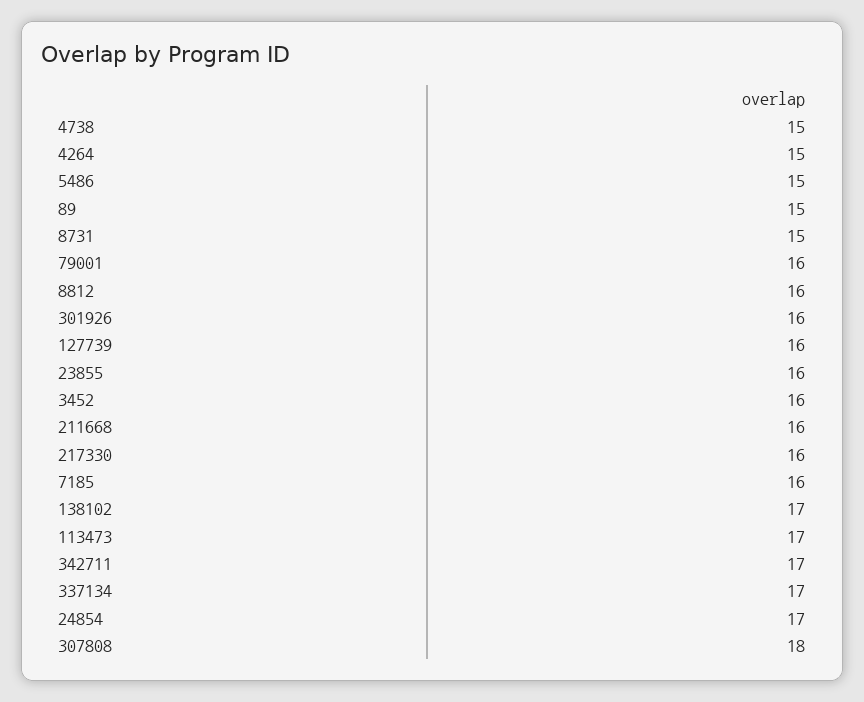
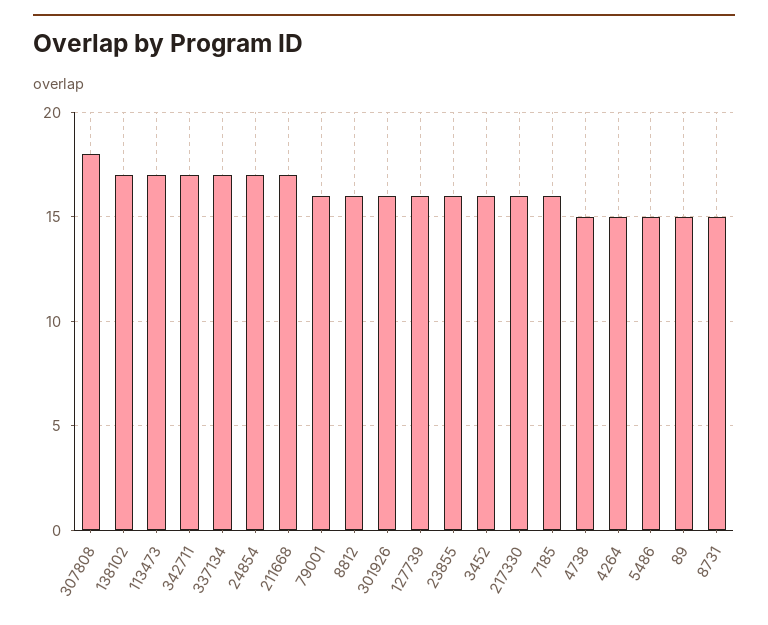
  {
    "4738": 15,
    "4264": 15,
    "5486": 15,
    "89": 15,
    "8731": 15,
    "79001": 16,
    "8812": 16,
    "301926": 16,
    "127739": 16,
    "23855": 16,
    "3452": 16,
-   "211668": 16,
+   "211668": 17,
    "217330": 16,
    "7185": 16,
    "138102": 17,
    "113473": 17,
    "342711": 17,
    "337134": 17,
    "24854": 17,
    "307808": 18
  }

